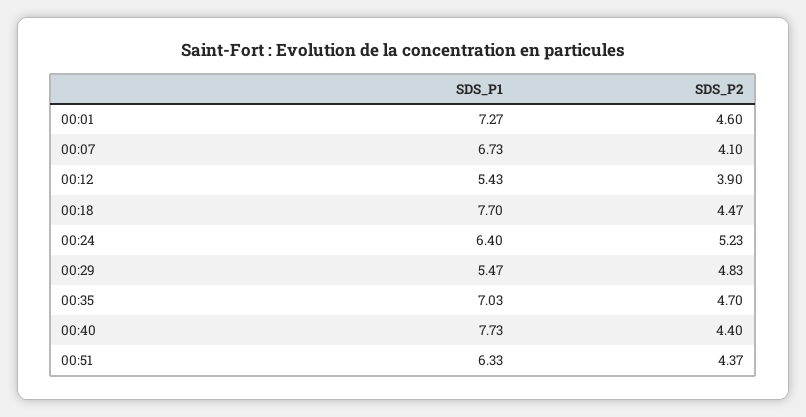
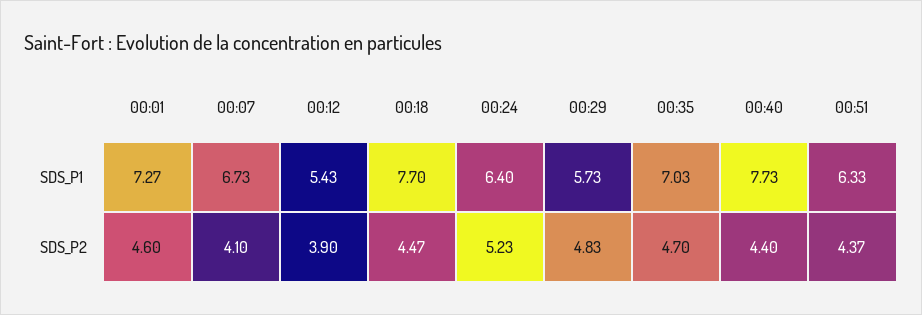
  {
    "SDS_P1": {
      "00:01": 7.27,
      "00:07": 6.73,
      "00:12": 5.43,
      "00:18": 7.7,
      "00:24": 6.4,
-     "00:29": 5.47,
+     "00:29": 5.73,
      "00:35": 7.03,
      "00:40": 7.73,
      "00:51": 6.33
    },
    "SDS_P2": {
      "00:01": 4.6,
      "00:07": 4.1,
      "00:12": 3.9,
      "00:18": 4.47,
      "00:24": 5.23,
      "00:29": 4.83,
      "00:35": 4.7,
      "00:40": 4.4,
      "00:51": 4.37
    }
  }

